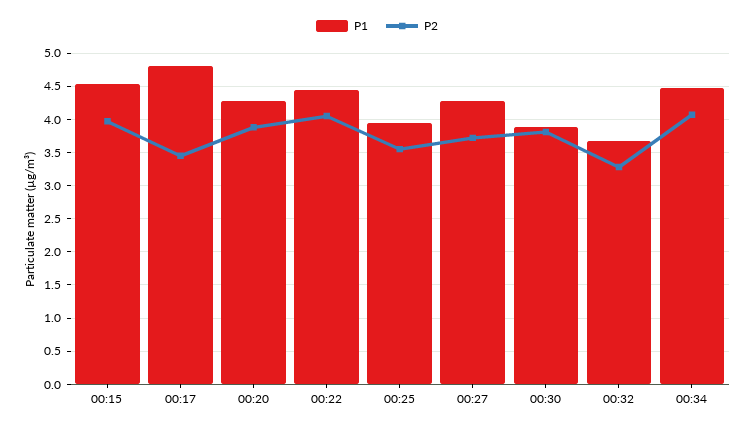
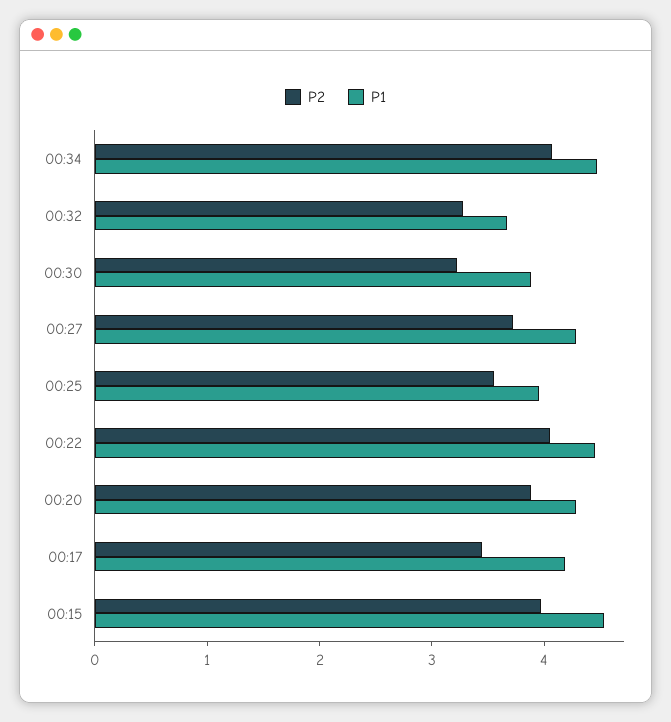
  {
    "P1": {
      "00:15": 4.5,
-     "00:17": 4.8,
+     "00:17": 4.2,
      "00:20": 4.3,
      "00:22": 4.5,
      "00:25": 4,
      "00:27": 4.3,
      "00:30": 3.9,
      "00:32": 3.7,
      "00:34": 4.5
    },
    "P2": {
      "00:15": 4,
      "00:17": 3.5,
      "00:20": 3.9,
      "00:22": 4.1,
      "00:25": 3.6,
      "00:27": 3.7,
-     "00:30": 3.8,
+     "00:30": 3.2,
      "00:32": 3.3,
      "00:34": 4.1
    }
  }

